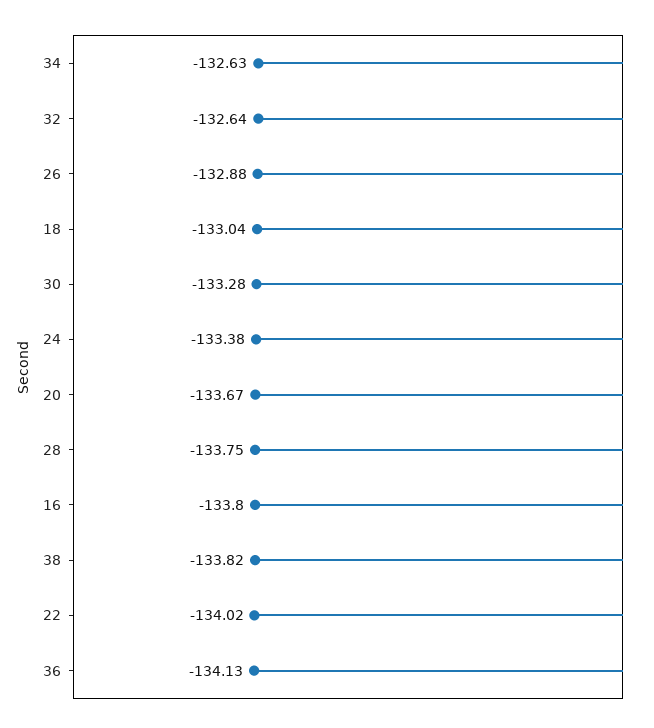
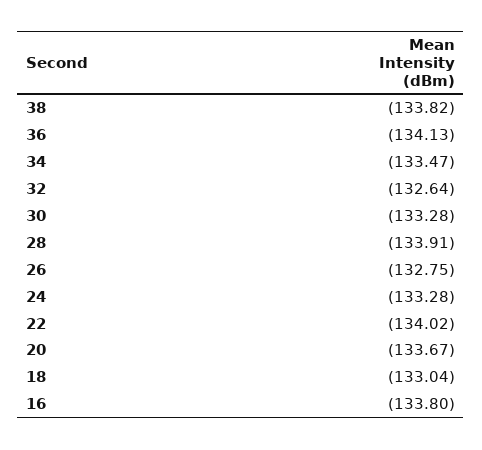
  {
-   "34": -132.63,
+   "34": -133.47,
    "32": -132.64,
-   "26": -132.88,
+   "26": -132.75,
    "18": -133.04,
    "30": -133.28,
-   "24": -133.38,
+   "24": -133.28,
    "20": -133.67,
-   "28": -133.75,
+   "28": -133.91,
    "16": -133.8,
    "38": -133.82,
    "22": -134.02,
    "36": -134.13
  }

